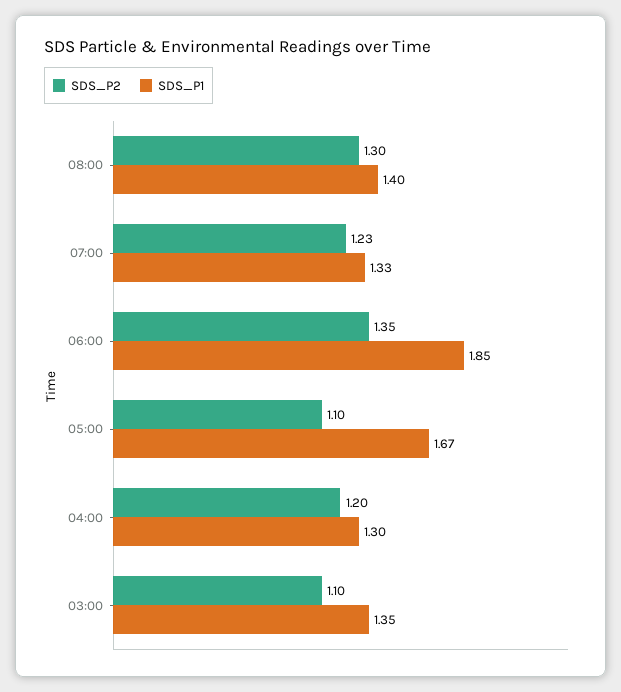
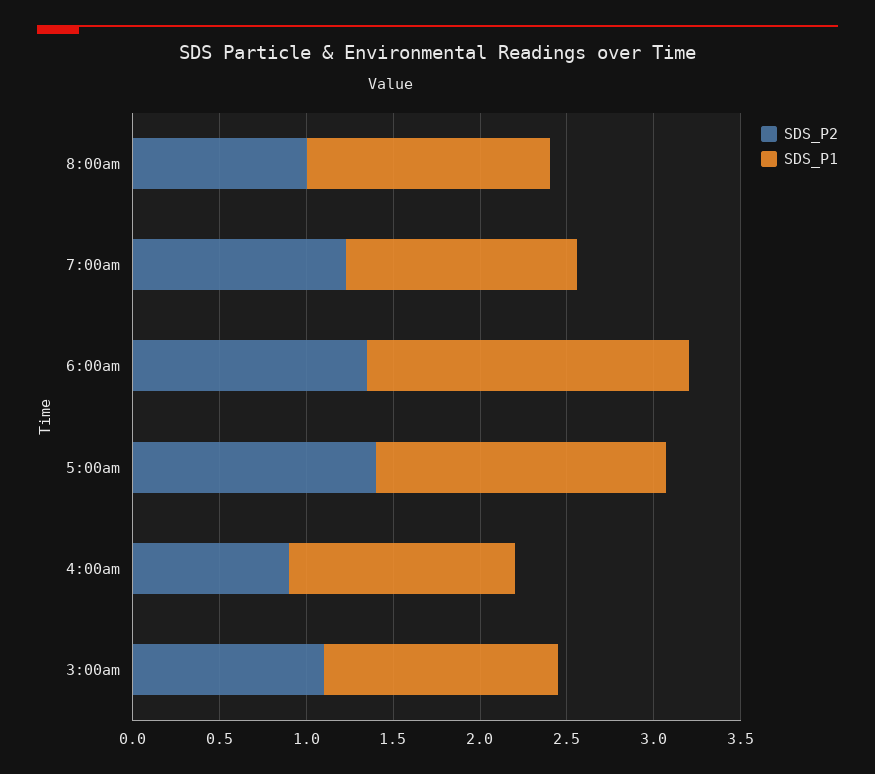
  {
    "SDS_P2": {
-     "08:00": 1.3,
+     "08:00": 1,
      "07:00": 1.23,
      "06:00": 1.35,
-     "05:00": 1.1,
+     "05:00": 1.4,
-     "04:00": 1.2,
+     "04:00": 0.9,
      "03:00": 1.1
    },
    "SDS_P1": {
      "08:00": 1.4,
      "07:00": 1.33,
      "06:00": 1.85,
      "05:00": 1.67,
      "04:00": 1.3,
      "03:00": 1.35
    }
  }

